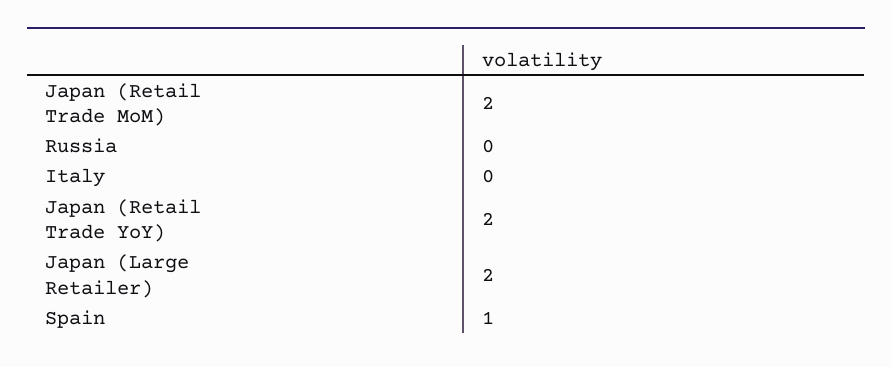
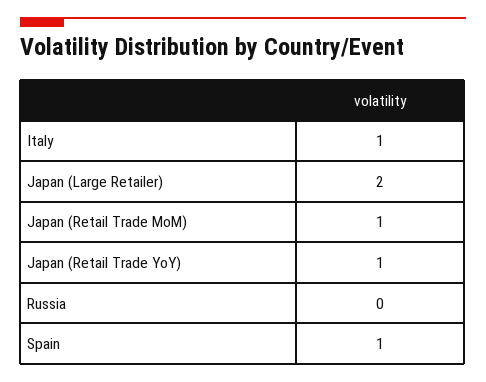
  {
-   "Japan (Retail Trade MoM)": 2,
+   "Japan (Retail Trade MoM)": 1,
    "Russia": 0,
-   "Italy": 0,
+   "Italy": 1,
-   "Japan (Retail Trade YoY)": 2,
+   "Japan (Retail Trade YoY)": 1,
    "Japan (Large Retailer)": 2,
    "Spain": 1
  }

